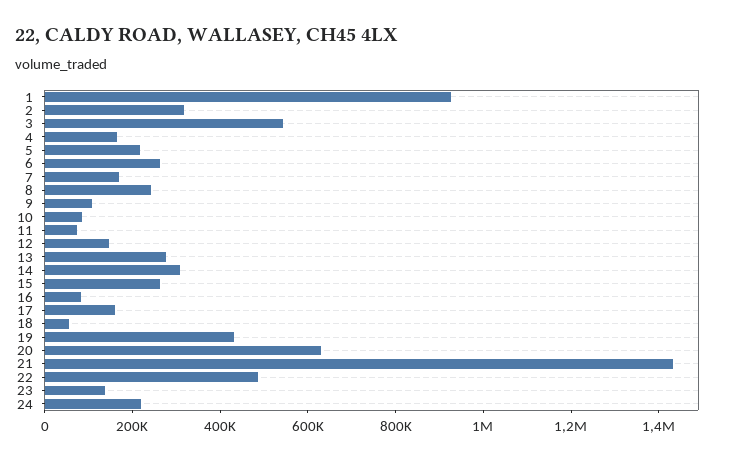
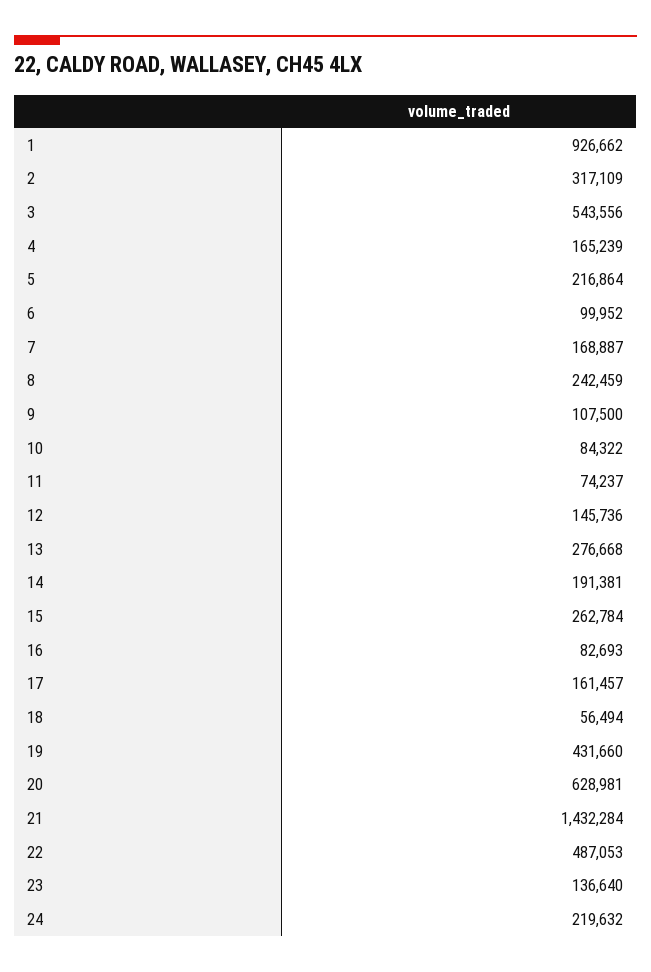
  {
    "1": 926662,
    "2": 317109,
    "3": 543556,
    "4": 165239,
    "5": 216864,
-   "6": 250000,
+   "6": 99952,
    "7": 168887,
    "8": 242459,
    "9": 107500,
    "10": 84322,
    "11": 74237,
    "12": 145736,
    "13": 276668,
-   "14": 300000,
+   "14": 191381,
    "15": 262784,
    "16": 82693,
    "17": 161457,
    "18": 56494,
    "19": 431660,
    "20": 628981,
    "21": 1432284,
    "22": 487053,
    "23": 136640,
    "24": 219632
  }

